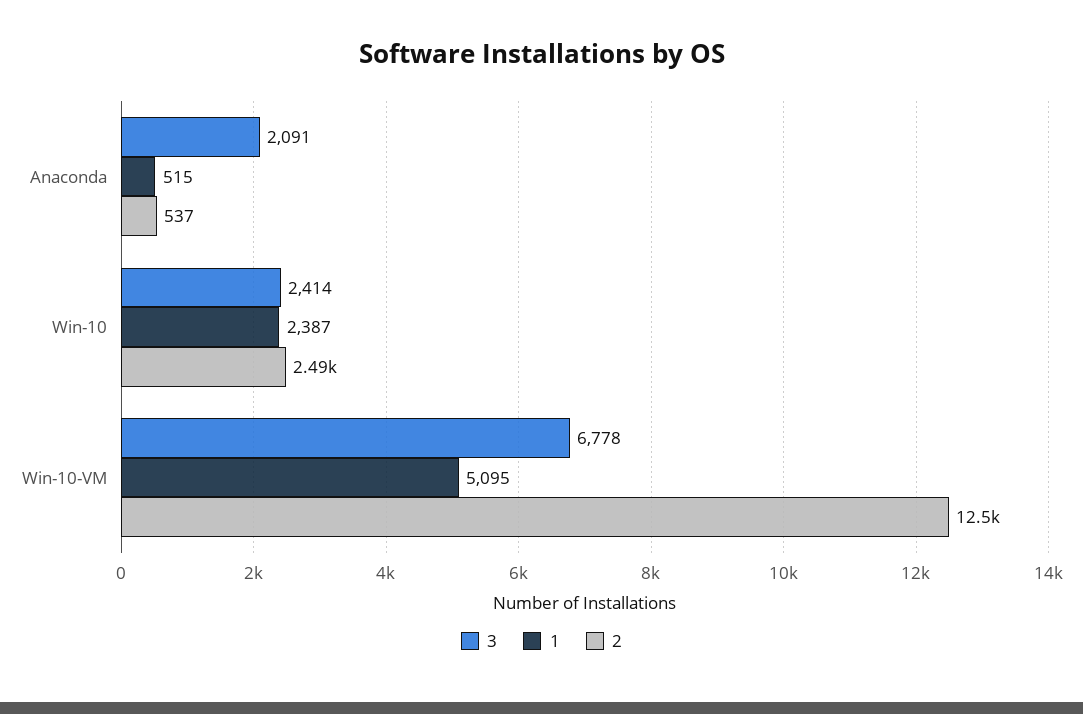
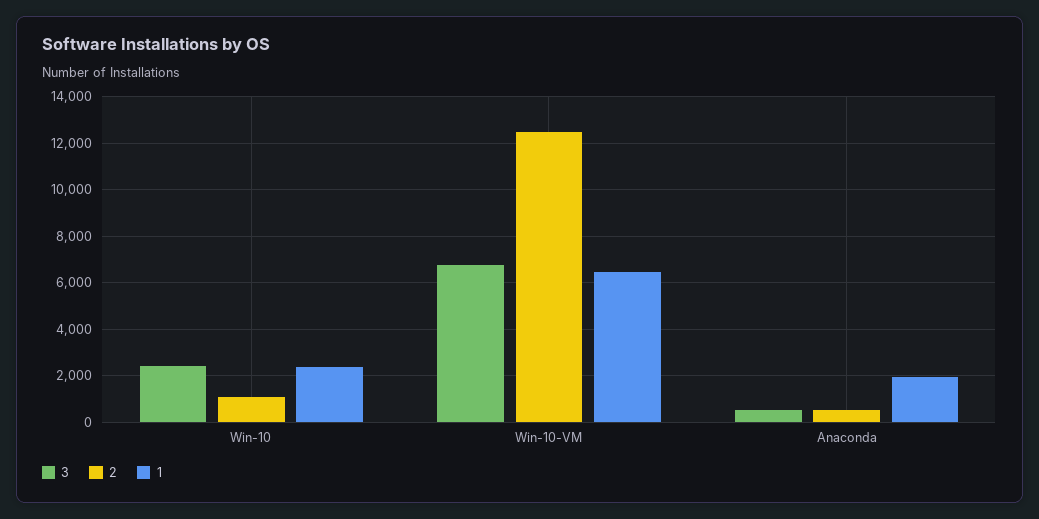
  {
    "3": {
-     "Anaconda": 2091,
+     "Anaconda": 500,
      "Win-10": 2414,
      "Win-10-VM": 6778
    },
    "1": {
-     "Anaconda": 515,
+     "Anaconda": 2000,
      "Win-10": 2387,
-     "Win-10-VM": 5095
+     "Win-10-VM": 6500
    },
    "2": {
      "Anaconda": 537,
-     "Win-10": 2490,
+     "Win-10": 1000,
      "Win-10-VM": 12500
    }
  }

